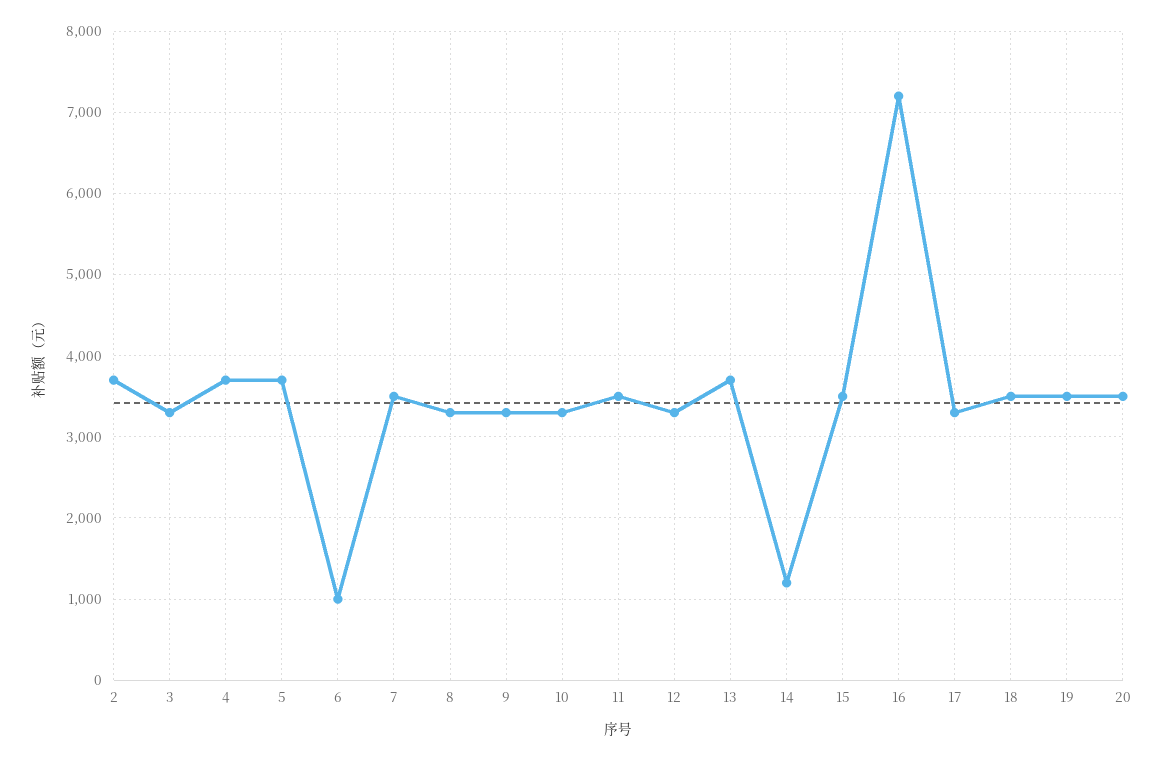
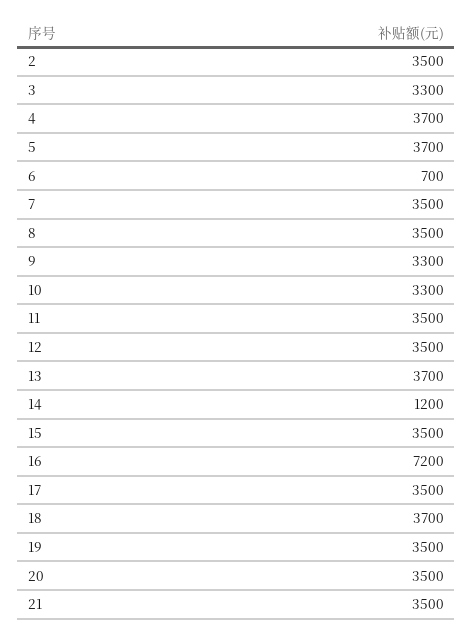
  {
-   "2": 3700,
+   "2": 3500,
    "3": 3300,
    "4": 3700,
    "5": 3700,
-   "6": 1000,
+   "6": 700,
    "7": 3500,
-   "8": 3300,
+   "8": 3500,
    "9": 3300,
    "10": 3300,
    "11": 3500,
-   "12": 3300,
+   "12": 3500,
    "13": 3700,
    "14": 1200,
    "15": 3500,
    "16": 7200,
-   "17": 3300,
+   "17": 3500,
-   "18": 3500,
+   "18": 3700,
    "19": 3500,
-   "20": 3500
+   "20": 3500,
+   "21": 3500
  }

